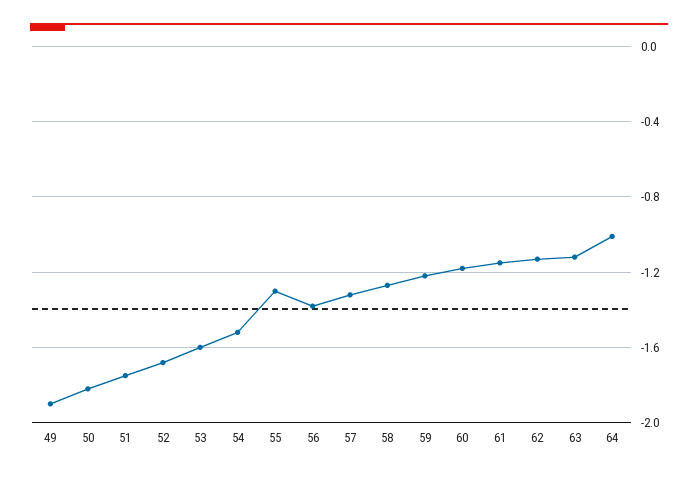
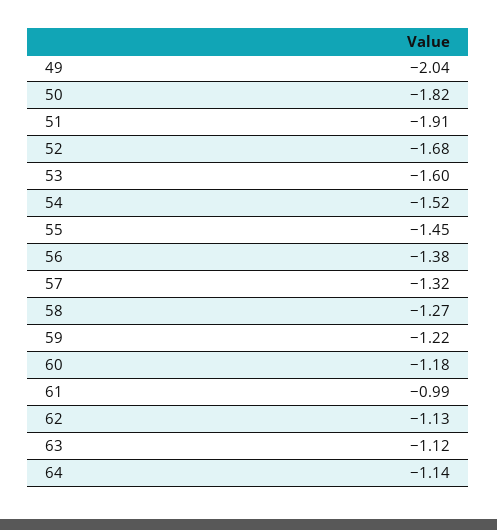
  {
-   "49": -1.9,
+   "49": -2.04,
    "50": -1.82,
-   "51": -1.75,
+   "51": -1.91,
    "52": -1.68,
    "53": -1.6,
    "54": -1.52,
-   "55": -1.3,
+   "55": -1.45,
    "56": -1.38,
    "57": -1.32,
    "58": -1.27,
    "59": -1.22,
    "60": -1.18,
-   "61": -1.15,
+   "61": -0.99,
    "62": -1.13,
    "63": -1.12,
-   "64": -1
+   "64": -1.14
  }

